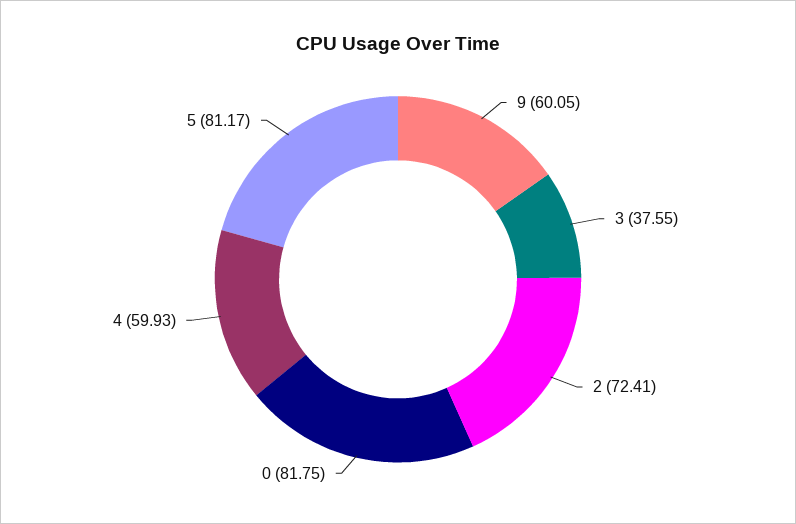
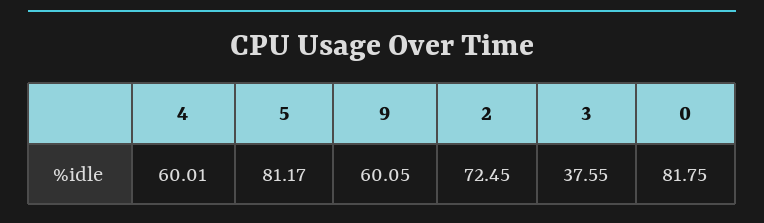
  {
    "9": 60.05,
    "3": 37.55,
-   "2": 72.41,
+   "2": 72.45,
    "0": 81.75,
-   "4": 59.93,
+   "4": 60.01,
    "5": 81.17
  }

